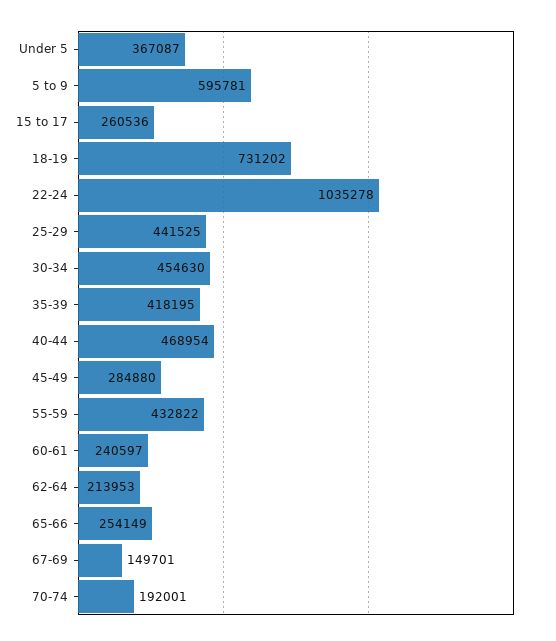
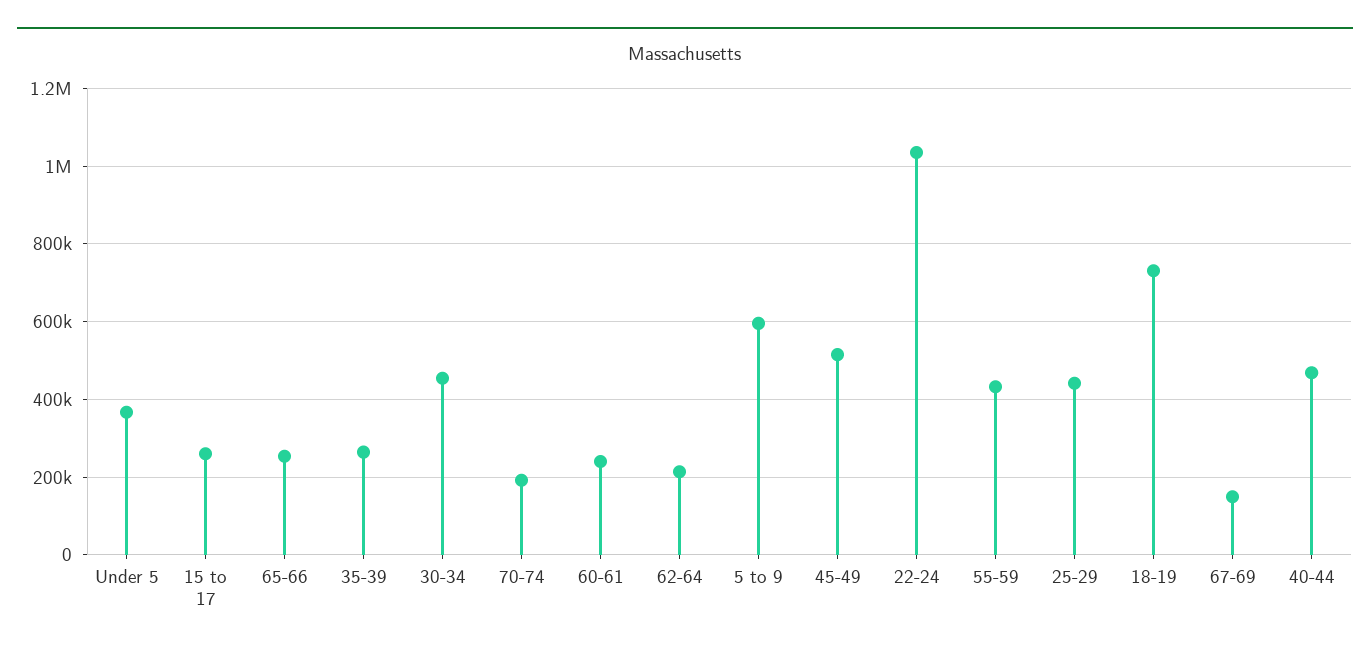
  {
    "Under 5": 367087,
    "5 to 9": 595781,
    "15 to 17": 260536,
    "18-19": 731202,
    "22-24": 1035278,
    "25-29": 441525,
    "30-34": 454630,
-   "35-39": 418195,
+   "35-39": 260000,
    "40-44": 468954,
-   "45-49": 284880,
+   "45-49": 520000,
    "55-59": 432822,
    "60-61": 240597,
    "62-64": 213953,
    "65-66": 254149,
    "67-69": 149701,
    "70-74": 192001
  }

